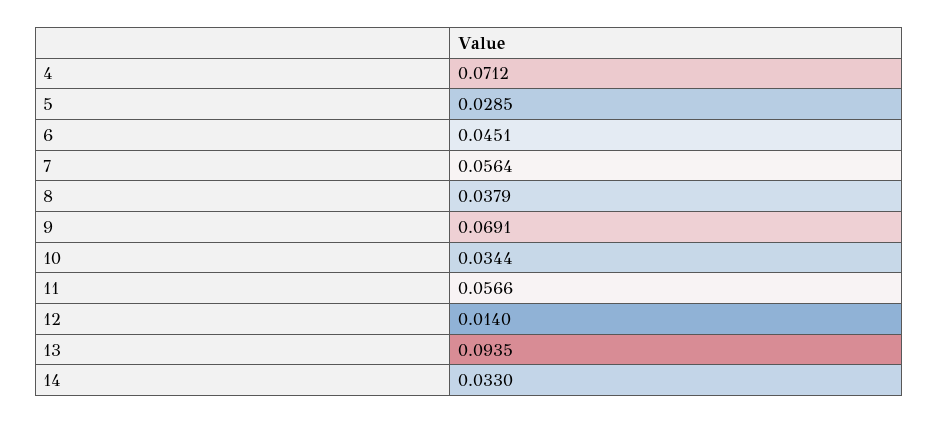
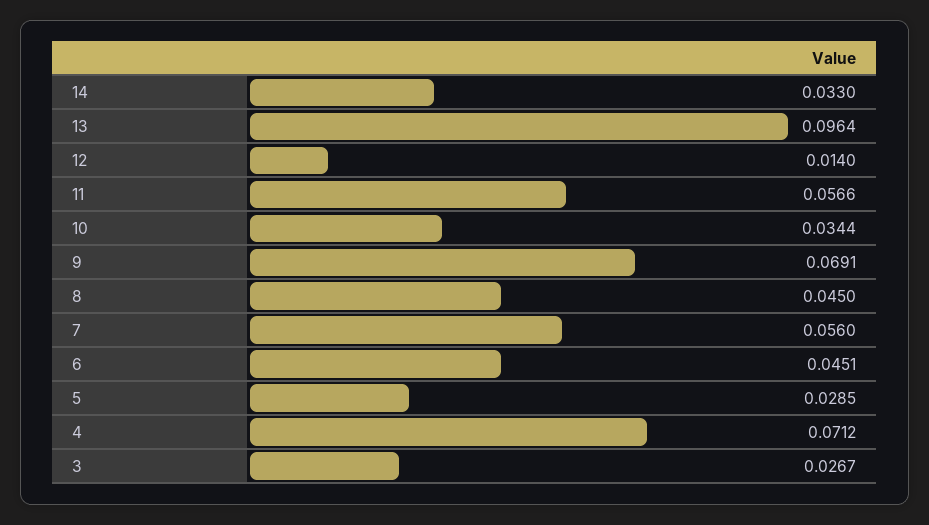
  {
    "4": 0.0712,
    "5": 0.0285,
    "6": 0.0451,
-   "7": 0.0564,
+   "7": 0.056,
-   "8": 0.0379,
+   "8": 0.045,
    "9": 0.0691,
    "10": 0.0344,
    "11": 0.0566,
    "12": 0.014,
-   "13": 0.0935,
+   "13": 0.0964,
-   "14": 0.033
+   "14": 0.033,
+   "3": 0.0267
  }

